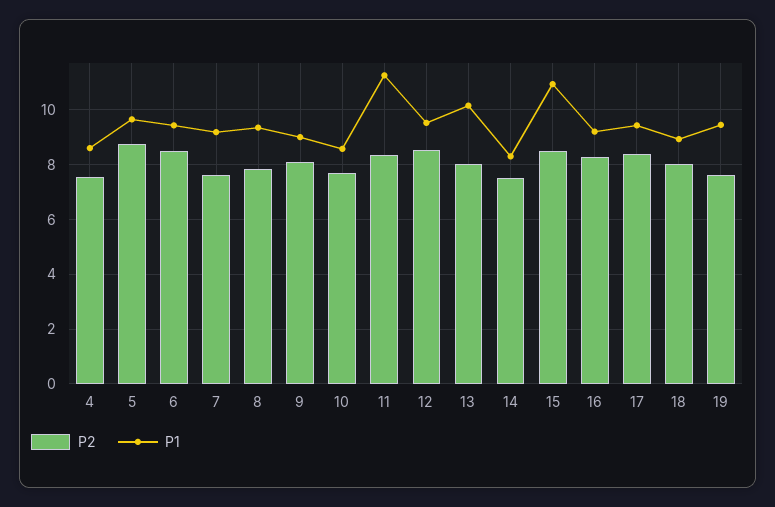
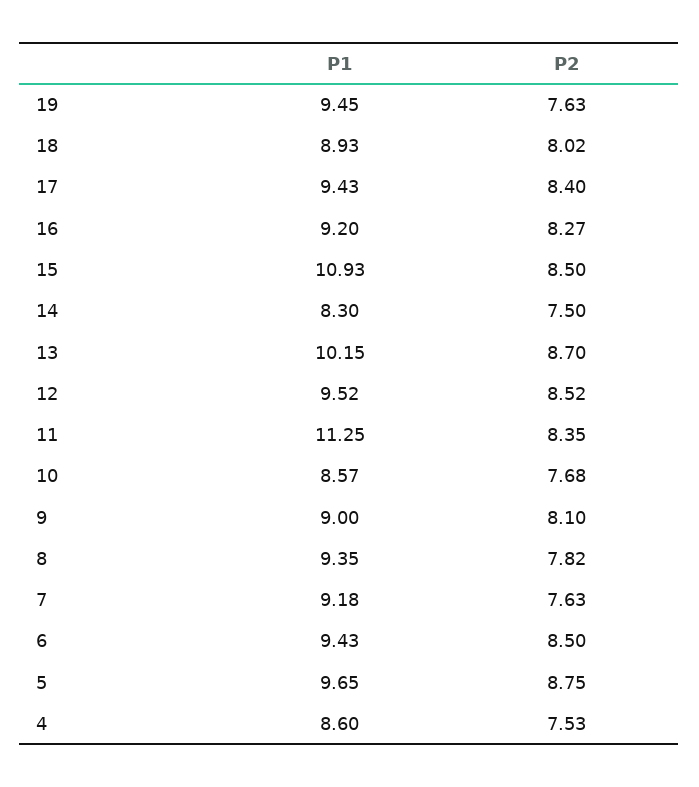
  {
    "P2": {
      "4": 7.53,
      "5": 8.75,
      "6": 8.5,
      "7": 7.63,
      "8": 7.82,
      "9": 8.1,
      "10": 7.68,
      "11": 8.35,
      "12": 8.52,
-     "13": 8,
+     "13": 8.7,
      "14": 7.5,
      "15": 8.5,
      "16": 8.27,
      "17": 8.4,
      "18": 8.02,
      "19": 7.63
    },
    "P1": {
      "4": 8.6,
      "5": 9.65,
      "6": 9.43,
      "7": 9.18,
      "8": 9.35,
      "9": 9,
      "10": 8.57,
      "11": 11.25,
      "12": 9.52,
      "13": 10.15,
      "14": 8.3,
      "15": 10.93,
      "16": 9.2,
      "17": 9.43,
      "18": 8.93,
      "19": 9.45
    }
  }

